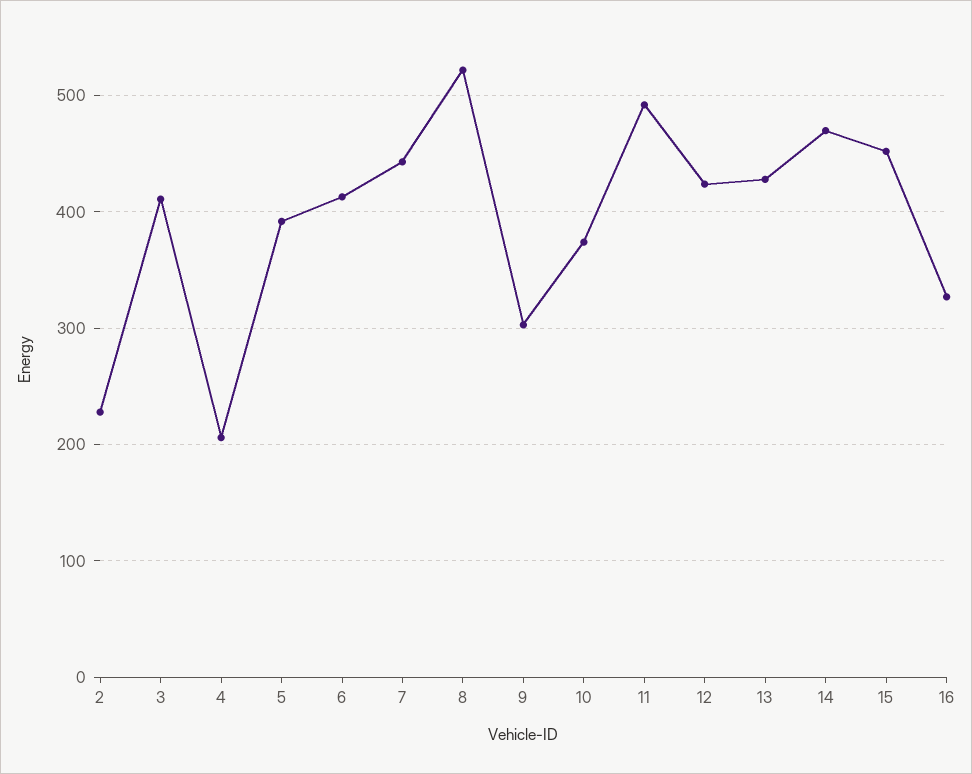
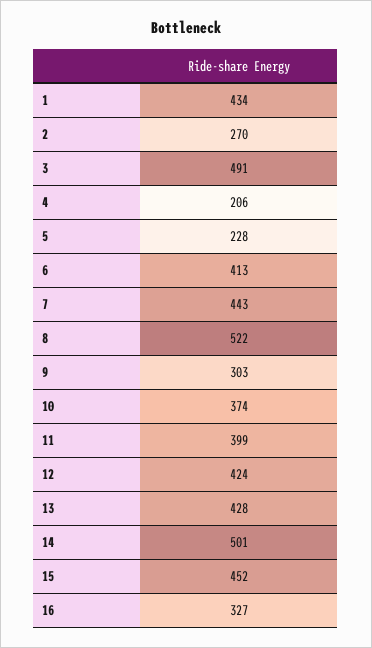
  {
-   "2": 230,
+   "2": 270,
-   "3": 410,
+   "3": 491,
    "4": 206,
-   "5": 390,
+   "5": 228,
    "6": 413,
    "7": 443,
    "8": 522,
    "9": 303,
    "10": 374,
-   "11": 490,
+   "11": 399,
    "12": 424,
    "13": 428,
-   "14": 470,
+   "14": 501,
    "15": 452,
-   "16": 327
+   "16": 327,
+   "1": 434
  }

